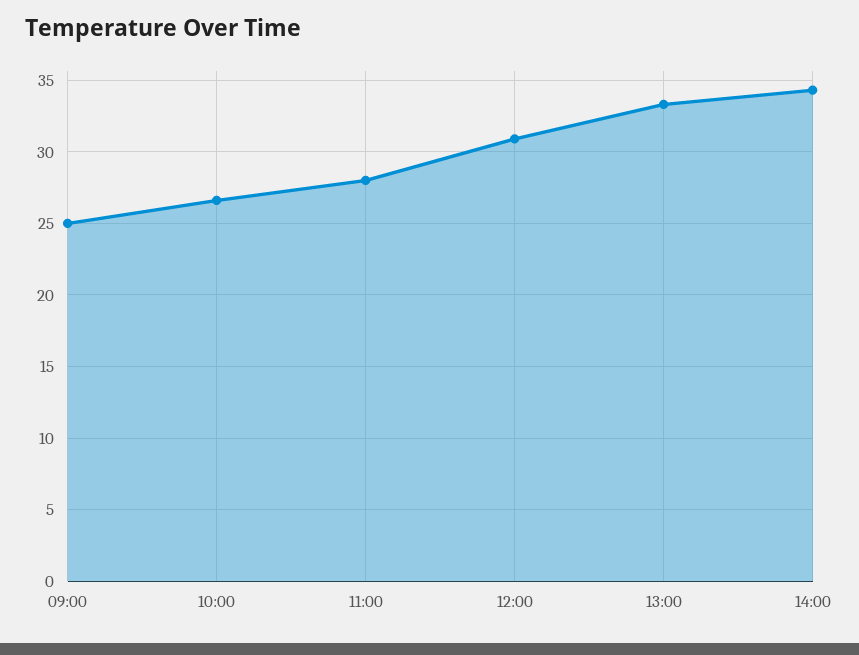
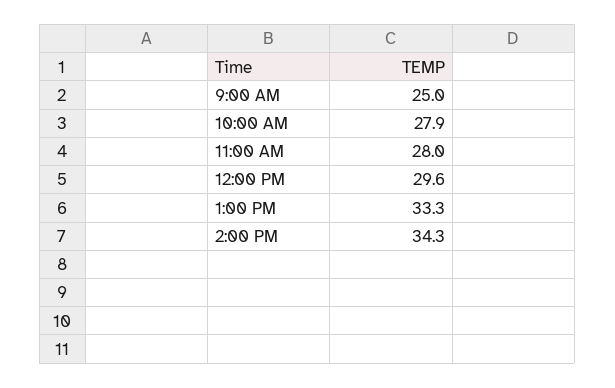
  {
    "09:00": 25,
-   "10:00": 26.5,
+   "10:00": 27.9,
    "11:00": 28,
-   "12:00": 31,
+   "12:00": 29.6,
    "13:00": 33.3,
    "14:00": 34.3
  }

